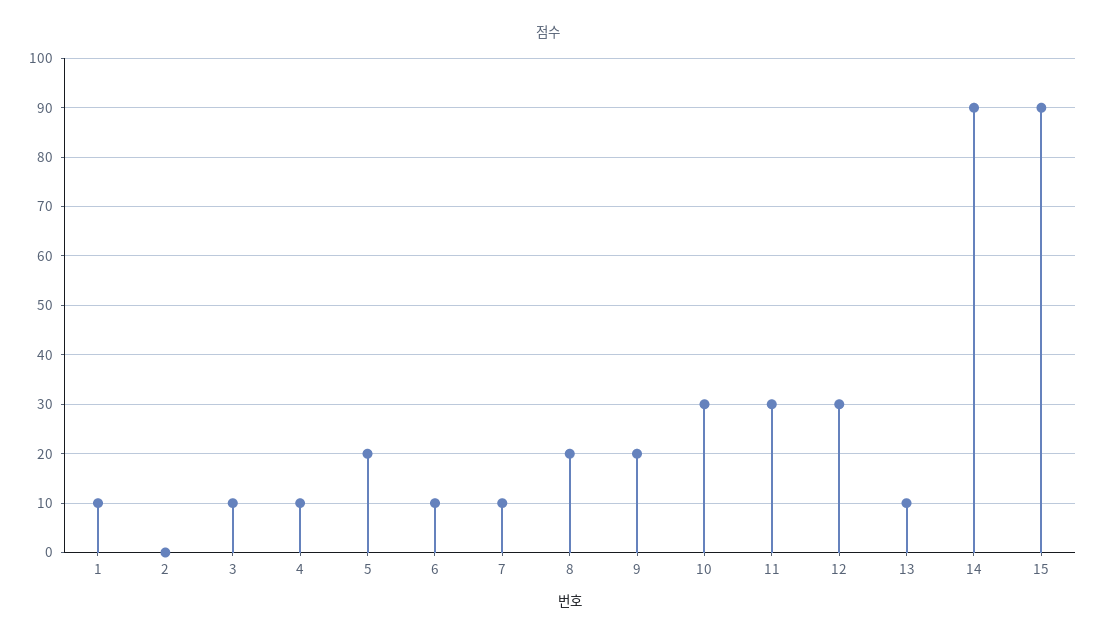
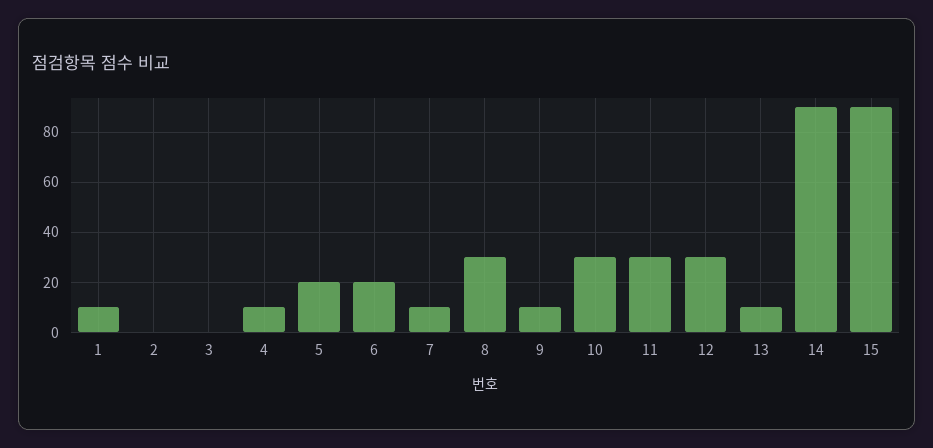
  {
    "1": 10,
    "2": 0,
-   "3": 10,
+   "3": 0,
    "4": 10,
    "5": 20,
-   "6": 10,
+   "6": 20,
    "7": 10,
-   "8": 20,
+   "8": 30,
-   "9": 20,
+   "9": 10,
    "10": 30,
    "11": 30,
    "12": 30,
    "13": 10,
    "14": 90,
    "15": 90
  }

